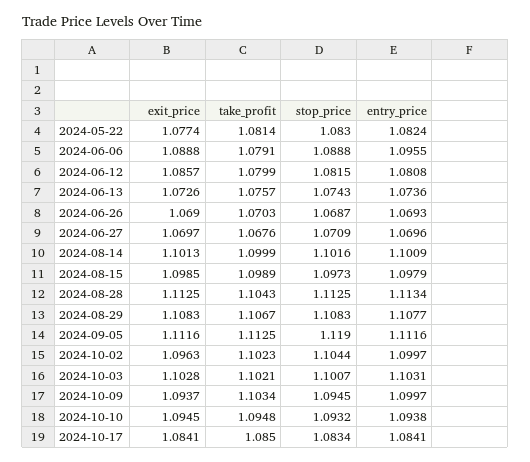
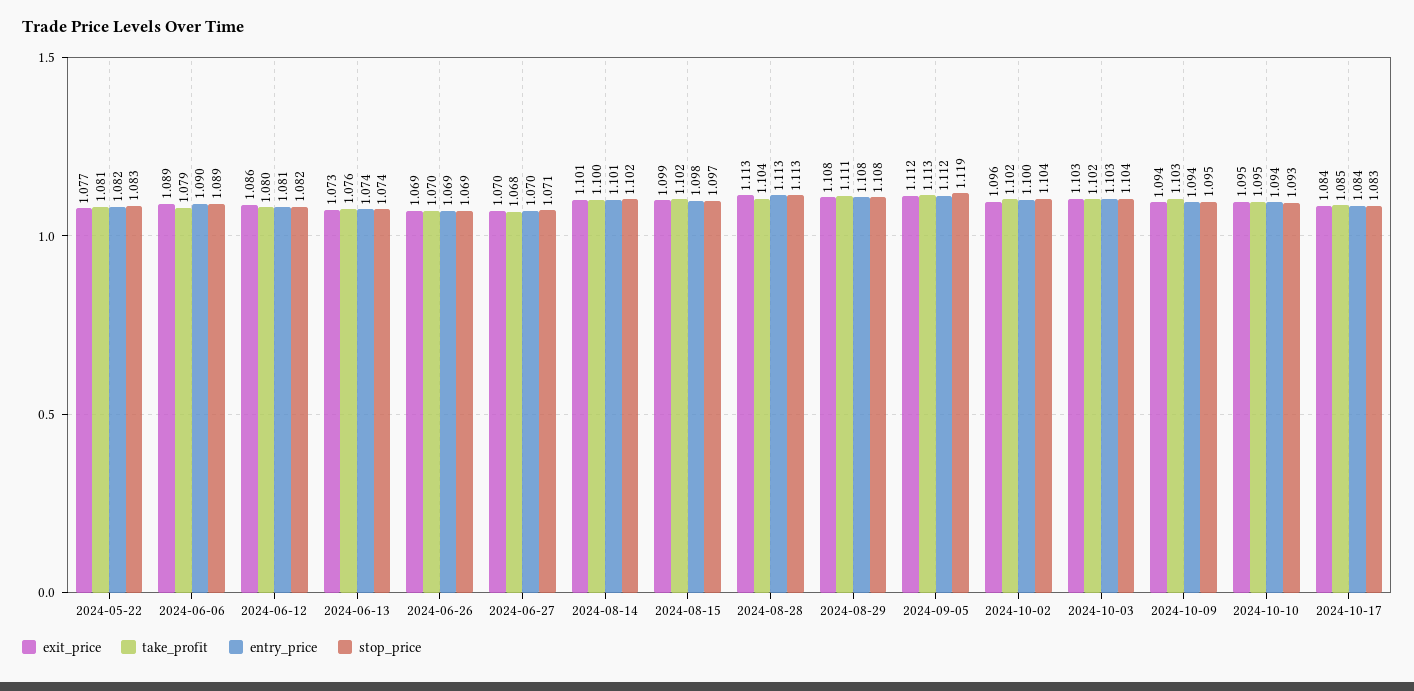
  {
    "exit_price": {
      "2024-05-22": 1.0774,
      "2024-06-06": 1.0888,
      "2024-06-12": 1.0857,
      "2024-06-13": 1.0726,
      "2024-06-26": 1.069,
      "2024-06-27": 1.0697,
      "2024-08-14": 1.1013,
      "2024-08-15": 1.0985,
      "2024-08-28": 1.1125,
      "2024-08-29": 1.1083,
      "2024-09-05": 1.1116,
      "2024-10-02": 1.0963,
      "2024-10-03": 1.1028,
      "2024-10-09": 1.0937,
      "2024-10-10": 1.0945,
      "2024-10-17": 1.0841
    },
    "take_profit": {
      "2024-05-22": 1.0814,
      "2024-06-06": 1.0791,
      "2024-06-12": 1.0799,
      "2024-06-13": 1.0757,
      "2024-06-26": 1.0703,
      "2024-06-27": 1.0676,
      "2024-08-14": 1.0999,
-     "2024-08-15": 1.0989,
+     "2024-08-15": 1.102,
      "2024-08-28": 1.1043,
-     "2024-08-29": 1.1067,
+     "2024-08-29": 1.111,
      "2024-09-05": 1.1125,
      "2024-10-02": 1.1023,
      "2024-10-03": 1.1021,
      "2024-10-09": 1.1034,
      "2024-10-10": 1.0948,
      "2024-10-17": 1.085
    },
    "stop_price": {
      "2024-05-22": 1.083,
      "2024-06-06": 1.0888,
      "2024-06-12": 1.0815,
      "2024-06-13": 1.0743,
      "2024-06-26": 1.0687,
      "2024-06-27": 1.0709,
      "2024-08-14": 1.1016,
      "2024-08-15": 1.0973,
      "2024-08-28": 1.1125,
      "2024-08-29": 1.1083,
      "2024-09-05": 1.119,
      "2024-10-02": 1.1044,
-     "2024-10-03": 1.1007,
+     "2024-10-03": 1.104,
      "2024-10-09": 1.0945,
      "2024-10-10": 1.0932,
      "2024-10-17": 1.0834
    },
    "entry_price": {
      "2024-05-22": 1.0824,
-     "2024-06-06": 1.0955,
+     "2024-06-06": 1.09,
      "2024-06-12": 1.0808,
      "2024-06-13": 1.0736,
      "2024-06-26": 1.0693,
      "2024-06-27": 1.0696,
      "2024-08-14": 1.1009,
      "2024-08-15": 1.0979,
      "2024-08-28": 1.1134,
      "2024-08-29": 1.1077,
      "2024-09-05": 1.1116,
      "2024-10-02": 1.0997,
      "2024-10-03": 1.1031,
-     "2024-10-09": 1.0997,
+     "2024-10-09": 1.094,
      "2024-10-10": 1.0938,
      "2024-10-17": 1.0841
    }
  }

